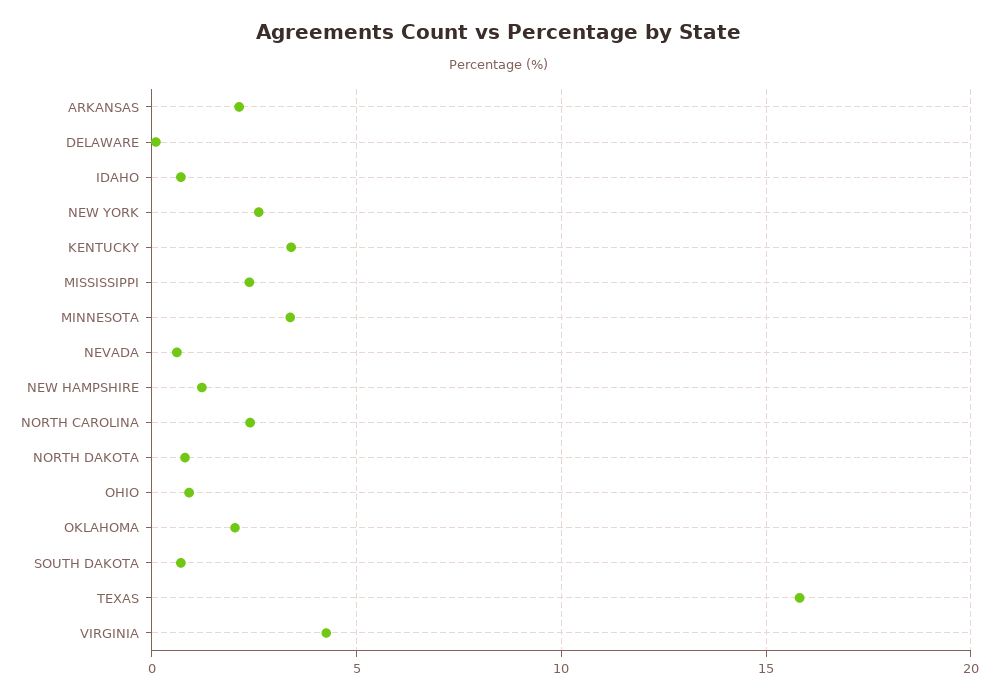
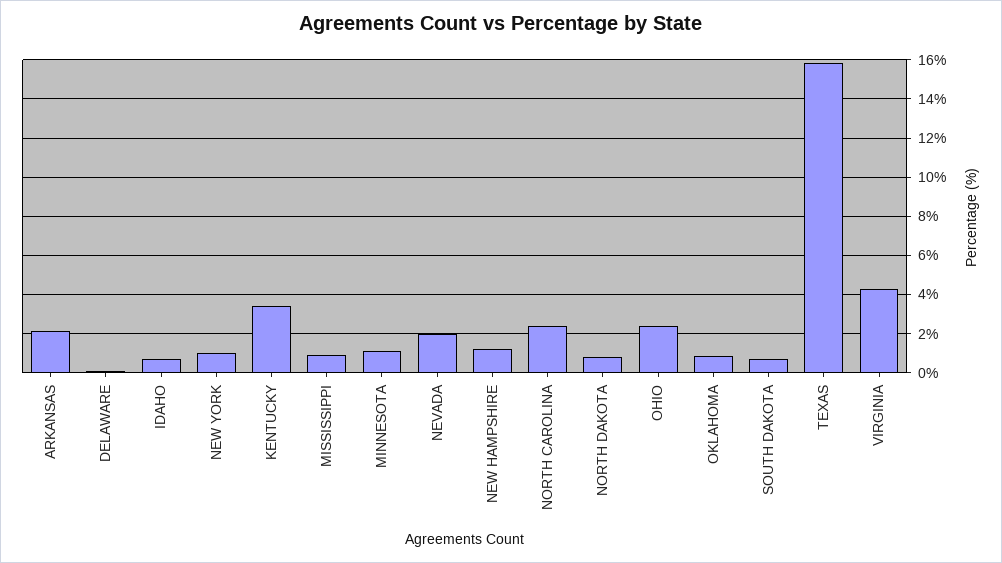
  {
    "ARKANSAS": 2,
    "DELAWARE": 0,
    "IDAHO": 0.5,
-   "NEW YORK": 2.5,
+   "NEW YORK": 1,
    "KENTUCKY": 3.5,
-   "MISSISSIPPI": 2.5,
+   "MISSISSIPPI": 1,
-   "MINNESOTA": 3.5,
+   "MINNESOTA": 1,
-   "NEVADA": 0.5,
+   "NEVADA": 2,
    "NEW HAMPSHIRE": 1,
    "NORTH CAROLINA": 2.5,
    "NORTH DAKOTA": 1,
-   "OHIO": 1,
+   "OHIO": 2.5,
-   "OKLAHOMA": 2,
+   "OKLAHOMA": 1,
    "SOUTH DAKOTA": 0.5,
    "TEXAS": 16,
    "VIRGINIA": 4.5
  }

